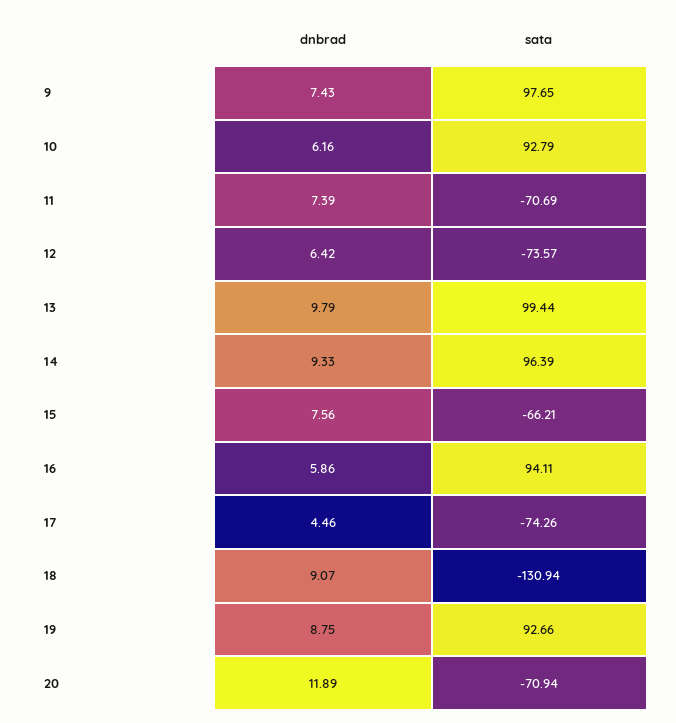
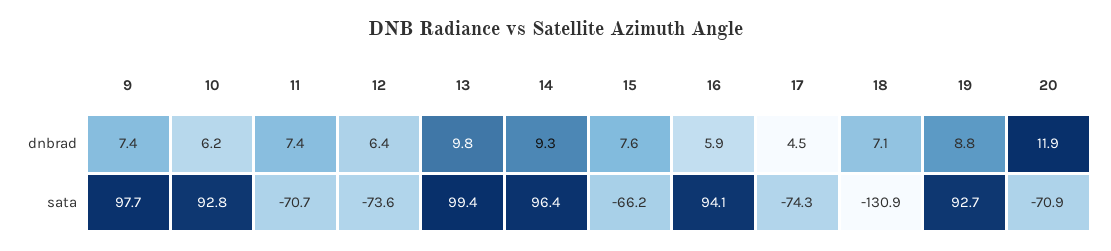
  {
    "dnbrad": {
      "9": 7.43,
      "10": 6.16,
      "11": 7.39,
      "12": 6.42,
      "13": 9.79,
      "14": 9.33,
      "15": 7.56,
      "16": 5.86,
      "17": 4.46,
-     "18": 9.07,
+     "18": 7.1,
      "19": 8.75,
      "20": 11.89
    },
    "sata": {
      "9": 97.65,
      "10": 92.79,
      "11": -70.69,
      "12": -73.57,
      "13": 99.44,
      "14": 96.39,
      "15": -66.21,
      "16": 94.11,
      "17": -74.26,
      "18": -130.94,
      "19": 92.66,
      "20": -70.94
    }
  }

